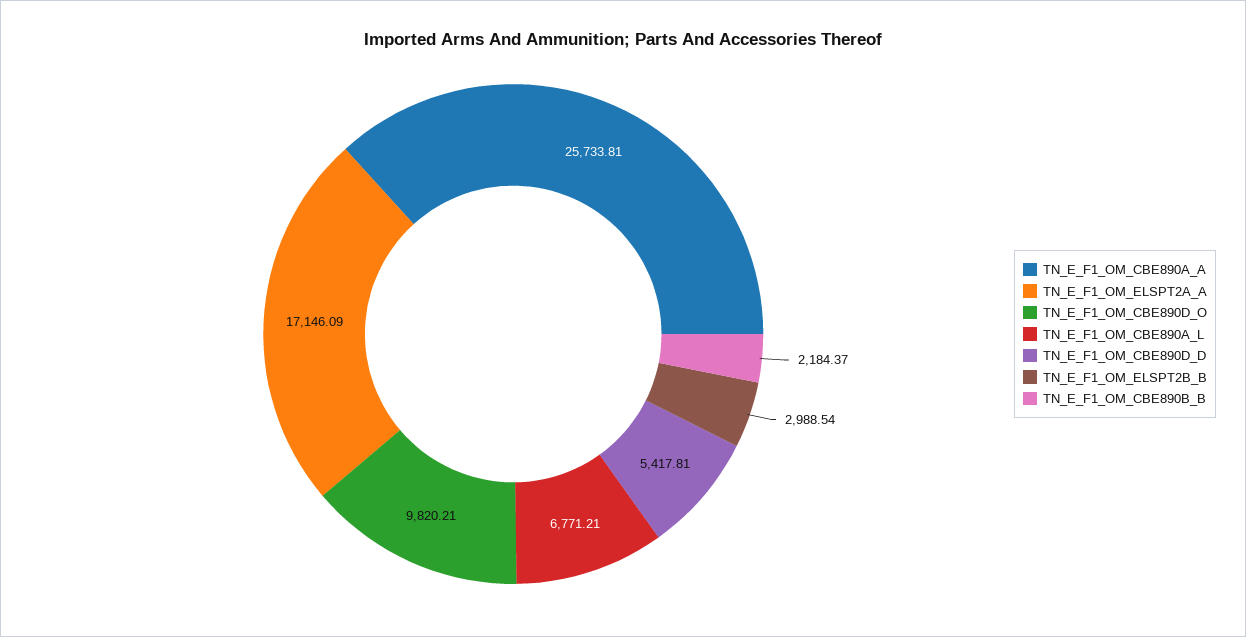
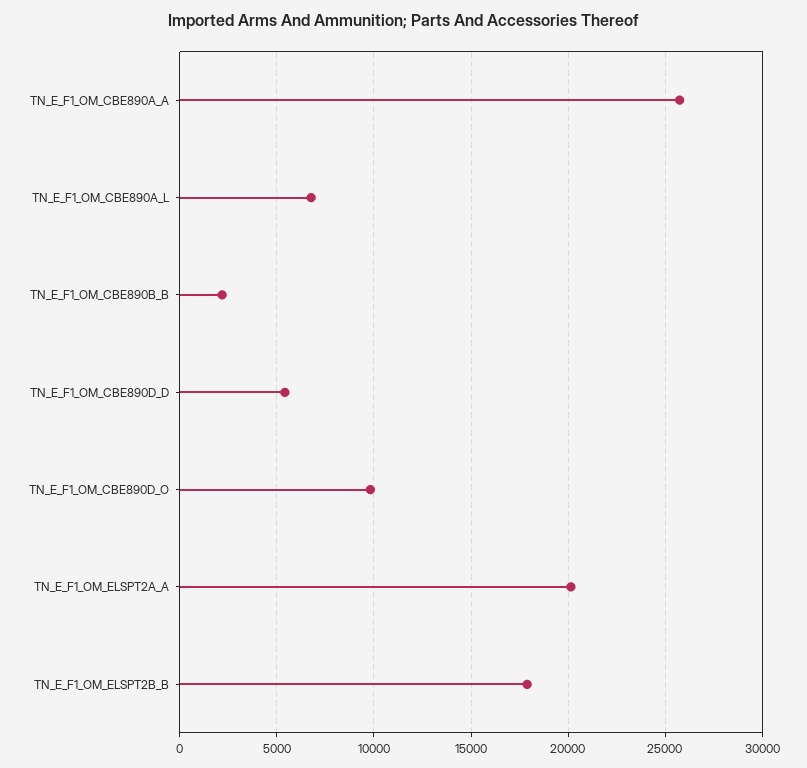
  {
    "TN_E_F1_OM_CBE890A_A": 25733.81,
-   "TN_E_F1_OM_ELSPT2A_A": 17146.09,
+   "TN_E_F1_OM_ELSPT2A_A": 20000,
    "TN_E_F1_OM_CBE890D_O": 9820.21,
    "TN_E_F1_OM_CBE890A_L": 6771.21,
    "TN_E_F1_OM_CBE890D_D": 5417.81,
-   "TN_E_F1_OM_ELSPT2B_B": 2988.54,
+   "TN_E_F1_OM_ELSPT2B_B": 18000,
    "TN_E_F1_OM_CBE890B_B": 2184.37
  }

